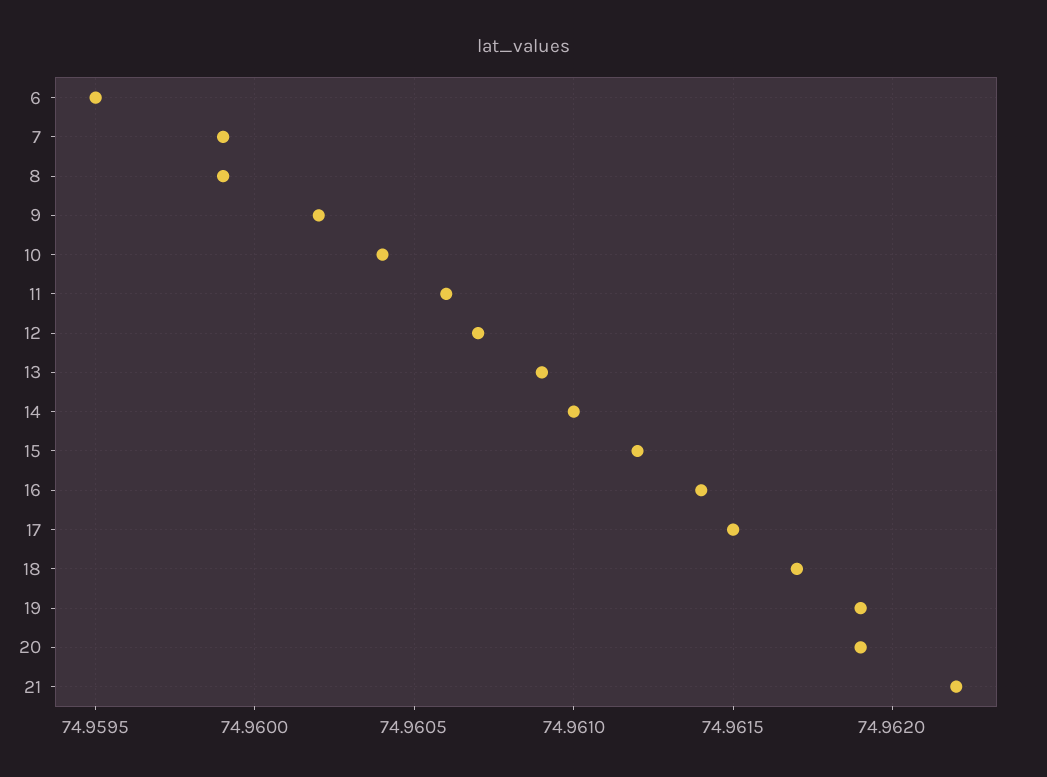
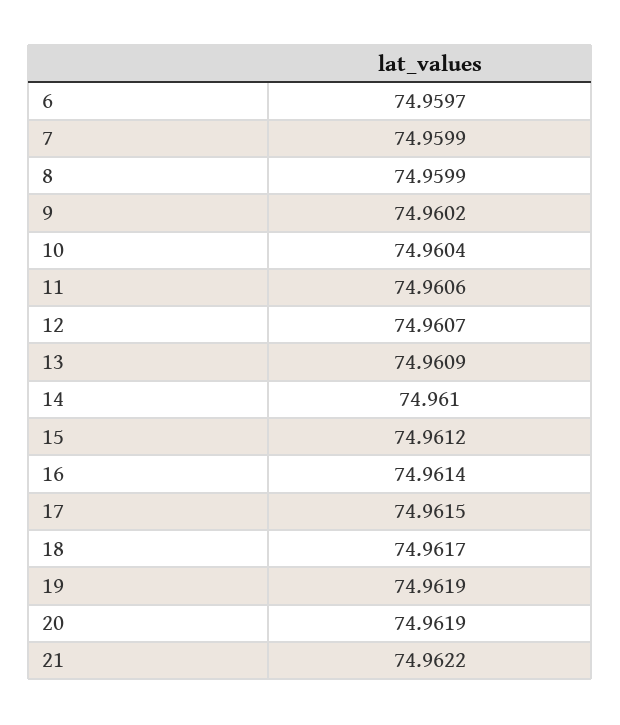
  {
-   "6": 74.9595,
+   "6": 74.9597,
    "7": 74.9599,
    "8": 74.9599,
    "9": 74.9602,
    "10": 74.9604,
    "11": 74.9606,
    "12": 74.9607,
    "13": 74.9609,
    "14": 74.961,
    "15": 74.9612,
    "16": 74.9614,
    "17": 74.9615,
    "18": 74.9617,
    "19": 74.9619,
    "20": 74.9619,
    "21": 74.9622
  }

